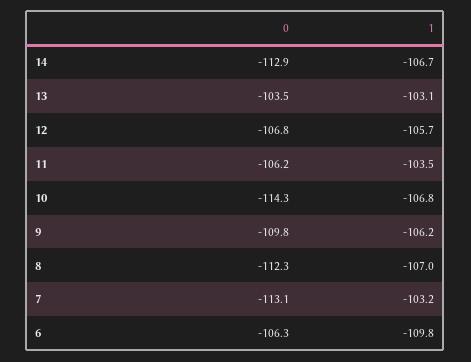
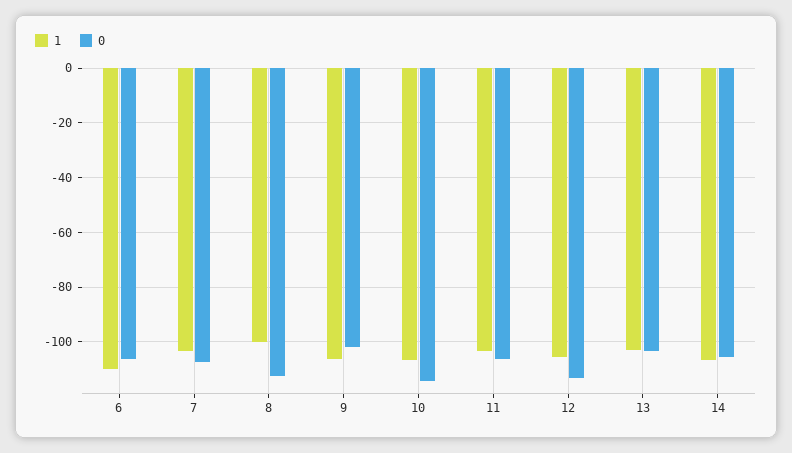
  {
    "0": {
-     "14": -112.9,
+     "14": -105,
      "13": -103.5,
-     "12": -106.8,
+     "12": -112.5,
      "11": -106.2,
      "10": -114.3,
-     "9": -109.8,
+     "9": -102.5,
      "8": -112.3,
-     "7": -113.1,
+     "7": -107.5,
      "6": -106.3
    },
    "1": {
      "14": -106.7,
      "13": -103.1,
      "12": -105.7,
      "11": -103.5,
      "10": -106.8,
      "9": -106.2,
-     "8": -107,
+     "8": -100,
      "7": -103.2,
      "6": -109.8
    }
  }

